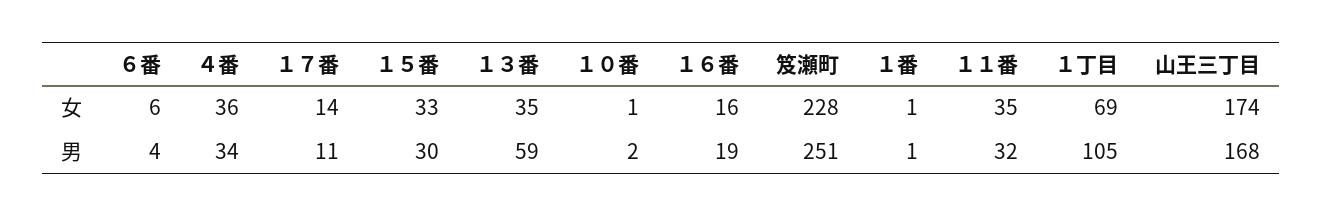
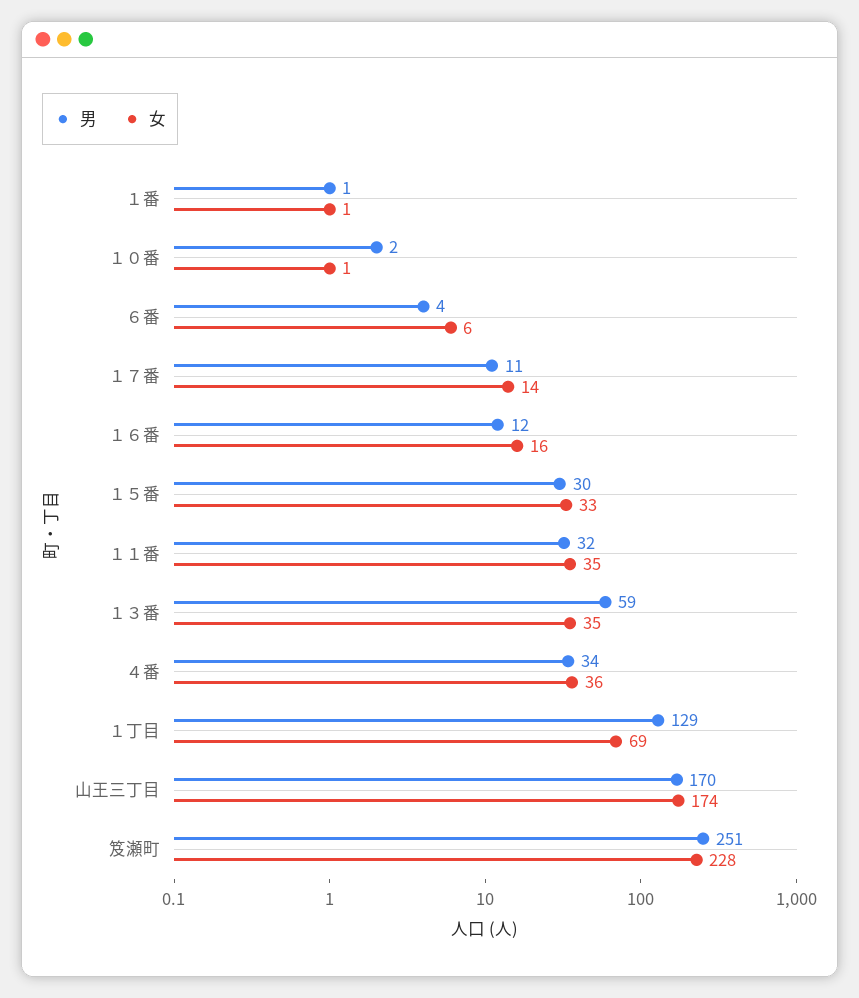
  {
    "女": {
      "６番": 6,
      "４番": 36,
      "１７番": 14,
      "１５番": 33,
      "１３番": 35,
      "１０番": 1,
      "１６番": 16,
      "笈瀬町": 228,
      "１番": 1,
      "１１番": 35,
      "１丁目": 69,
      "山王三丁目": 174
    },
    "男": {
      "６番": 4,
      "４番": 34,
      "１７番": 11,
      "１５番": 30,
      "１３番": 59,
      "１０番": 2,
-     "１６番": 19,
+     "１６番": 12,
      "笈瀬町": 251,
      "１番": 1,
      "１１番": 32,
-     "１丁目": 105,
+     "１丁目": 129,
-     "山王三丁目": 168
+     "山王三丁目": 170
    }
  }

